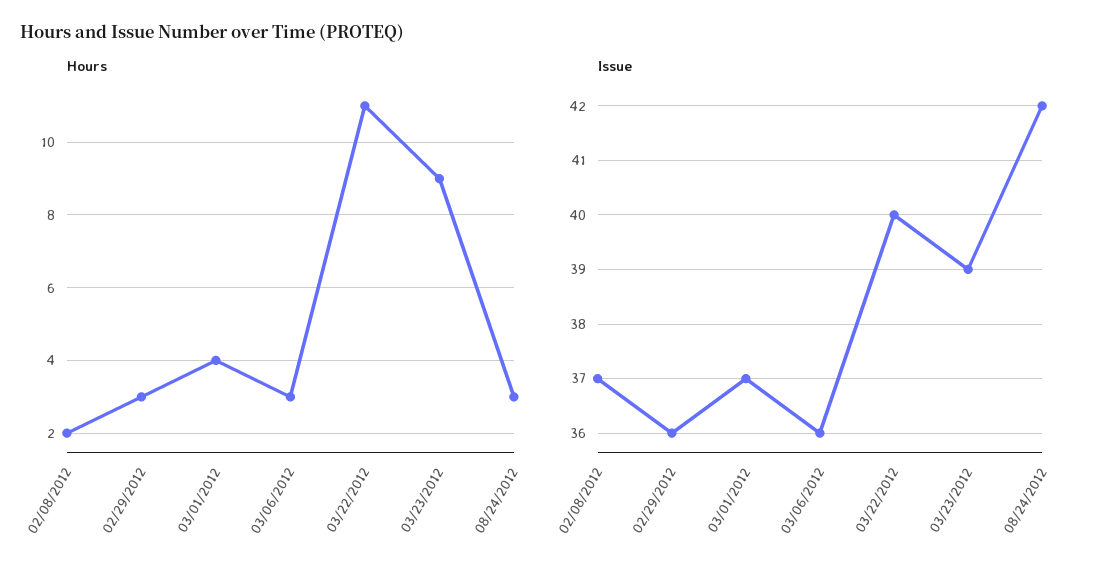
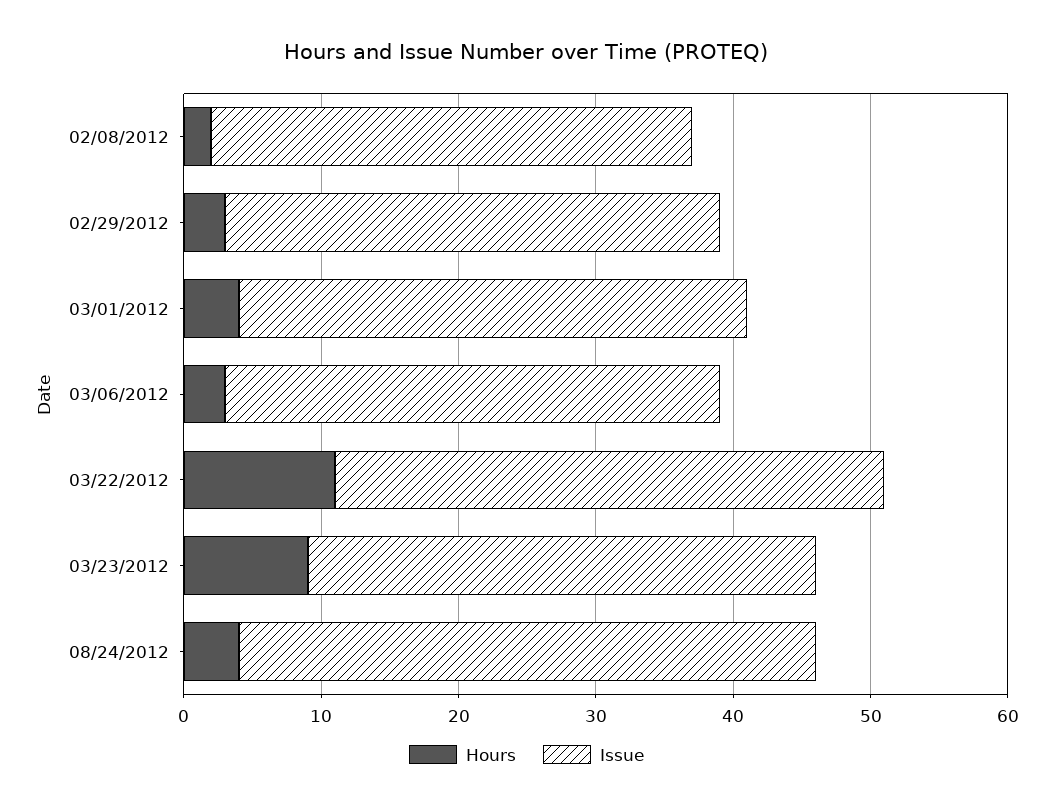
  {
    "Hours": {
      "02/08/2012": 2,
      "02/29/2012": 3,
      "03/01/2012": 4,
      "03/06/2012": 3,
      "03/22/2012": 11,
      "03/23/2012": 9,
-     "08/24/2012": 3
+     "08/24/2012": 4
    },
    "Issue": {
-     "02/08/2012": 37,
+     "02/08/2012": 35,
      "02/29/2012": 36,
      "03/01/2012": 37,
      "03/06/2012": 36,
      "03/22/2012": 40,
-     "03/23/2012": 39,
+     "03/23/2012": 37,
      "08/24/2012": 42
    }
  }

